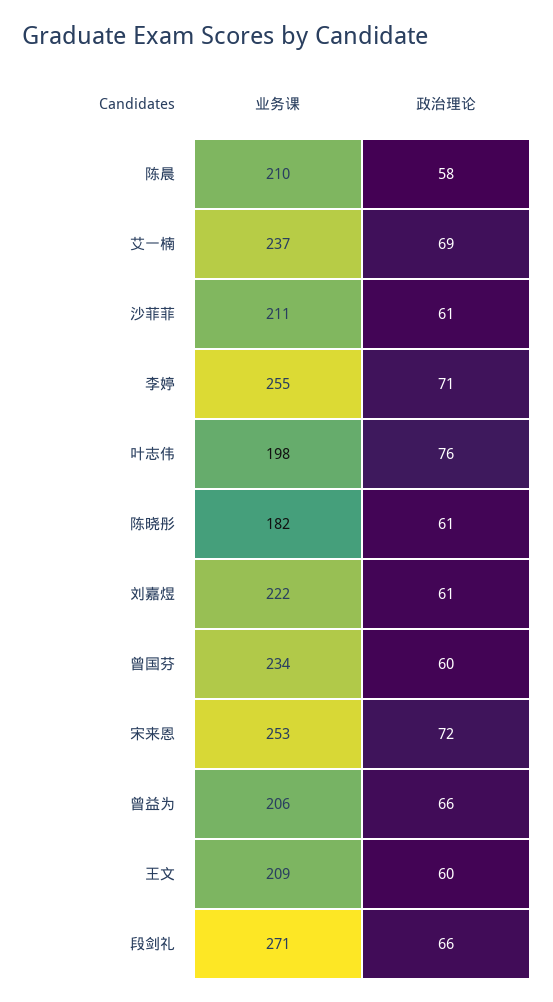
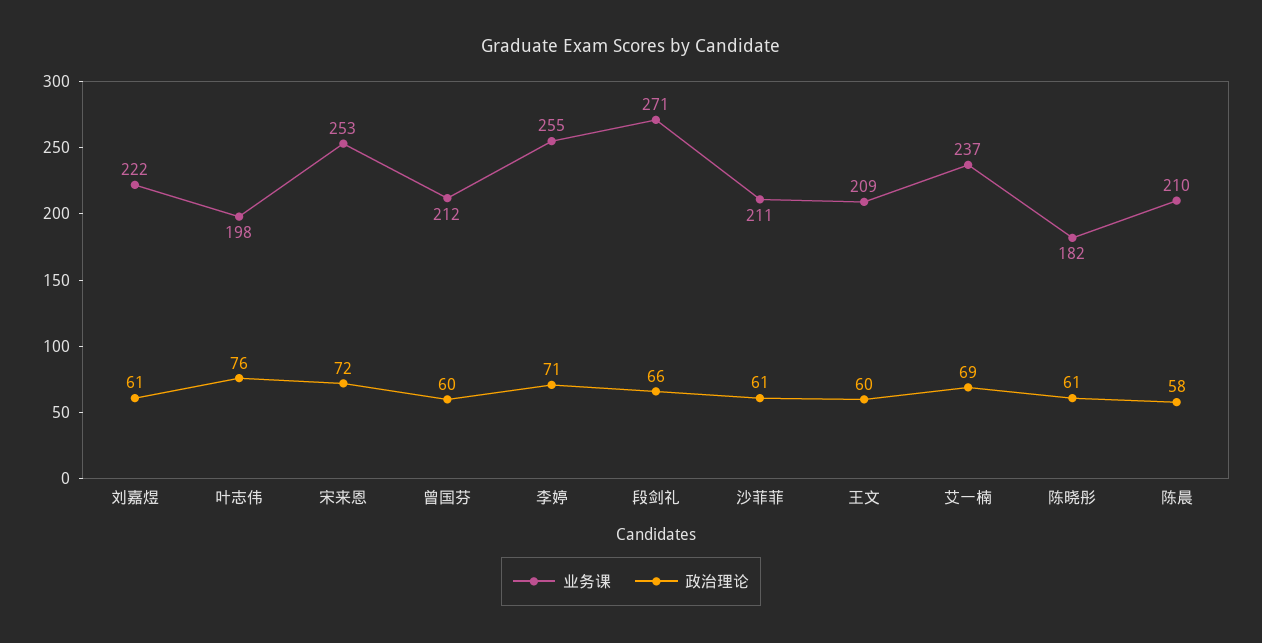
  {
    "业务课": {
      "陈晨": 210,
      "艾一楠": 237,
      "沙菲菲": 211,
      "李婷": 255,
      "叶志伟": 198,
      "陈晓彤": 182,
      "刘嘉煜": 222,
-     "曾国芬": 234,
+     "曾国芬": 212,
      "宋来恩": 253,
-     "曾益为": 206,
      "王文": 209,
      "段剑礼": 271
    },
    "政治理论": {
      "陈晨": 58,
      "艾一楠": 69,
      "沙菲菲": 61,
      "李婷": 71,
      "叶志伟": 76,
      "陈晓彤": 61,
      "刘嘉煜": 61,
      "曾国芬": 60,
      "宋来恩": 72,
-     "曾益为": 66,
      "王文": 60,
      "段剑礼": 66
    }
  }

